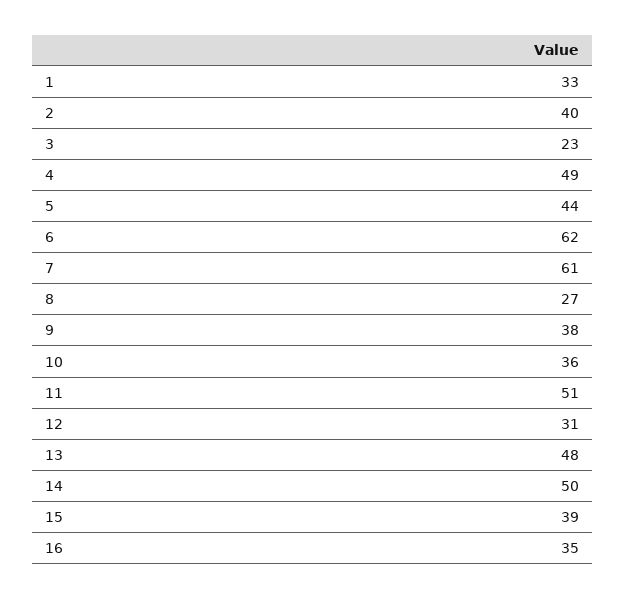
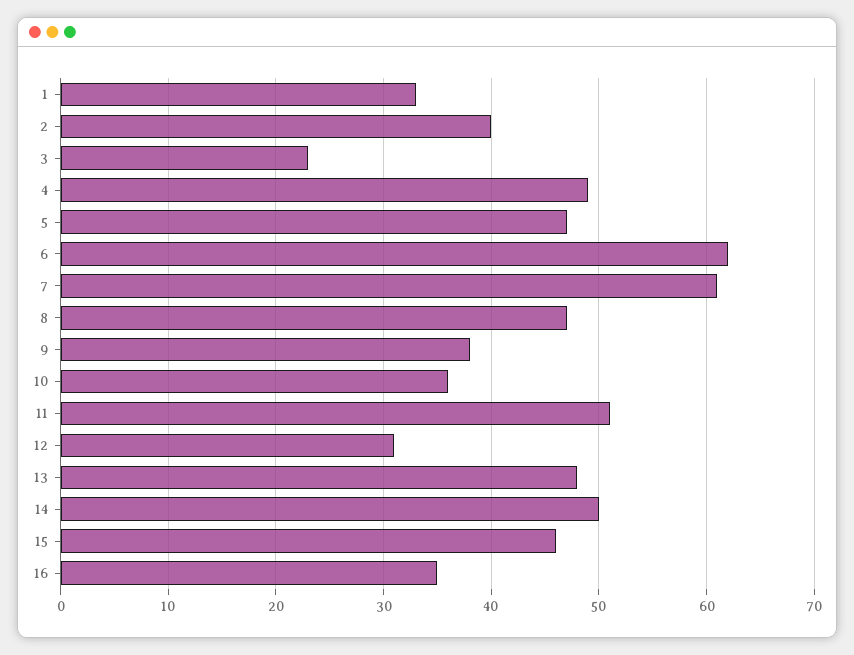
  {
    "1": 33,
    "2": 40,
    "3": 23,
    "4": 49,
-   "5": 44,
+   "5": 47,
    "6": 62,
    "7": 61,
-   "8": 27,
+   "8": 47,
    "9": 38,
    "10": 36,
    "11": 51,
    "12": 31,
    "13": 48,
    "14": 50,
-   "15": 39,
+   "15": 46,
    "16": 35
  }

